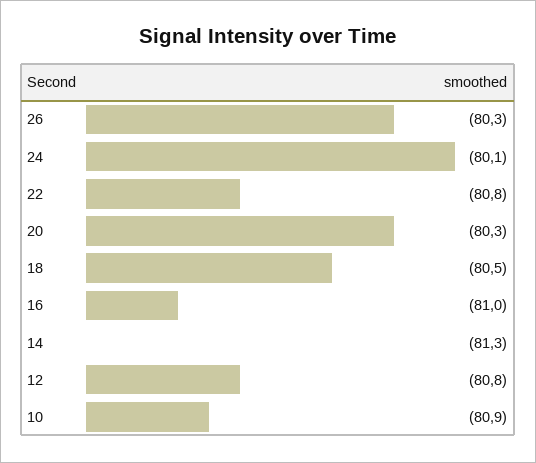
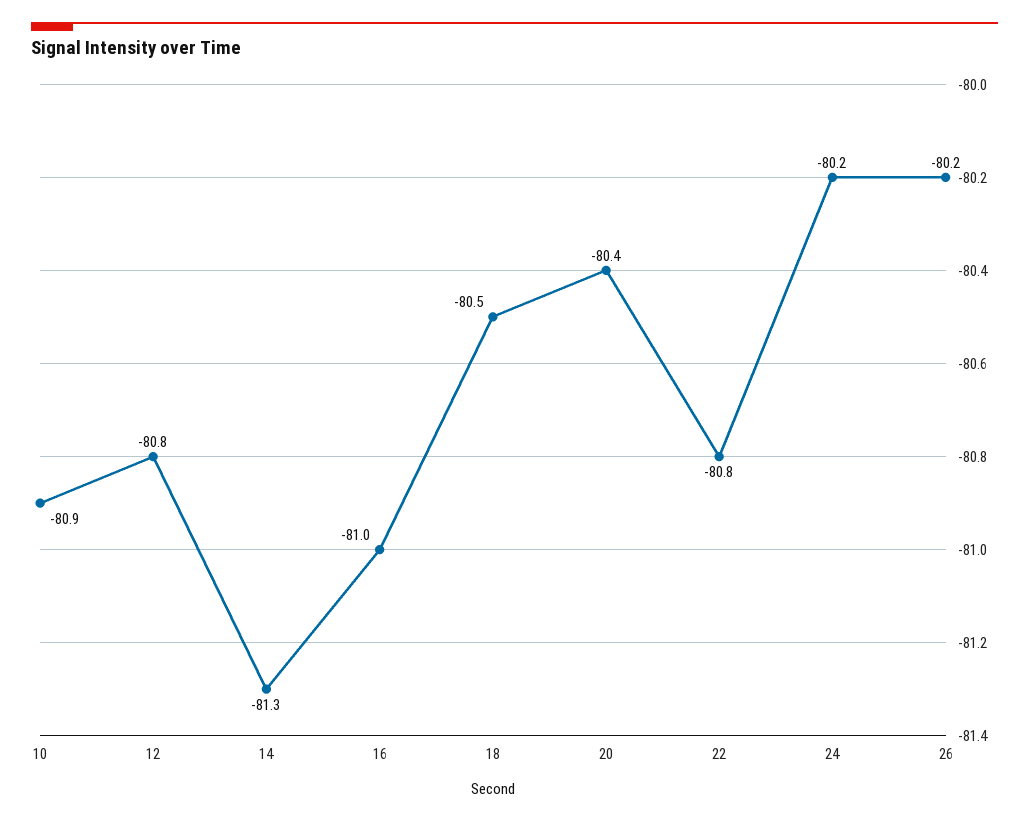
  {
-   "26": -80.3,
+   "26": -80.2,
-   "24": -80.1,
+   "24": -80.2,
    "22": -80.8,
-   "20": -80.3,
+   "20": -80.4,
    "18": -80.5,
    "16": -81,
    "14": -81.3,
    "12": -80.8,
    "10": -80.9
  }

